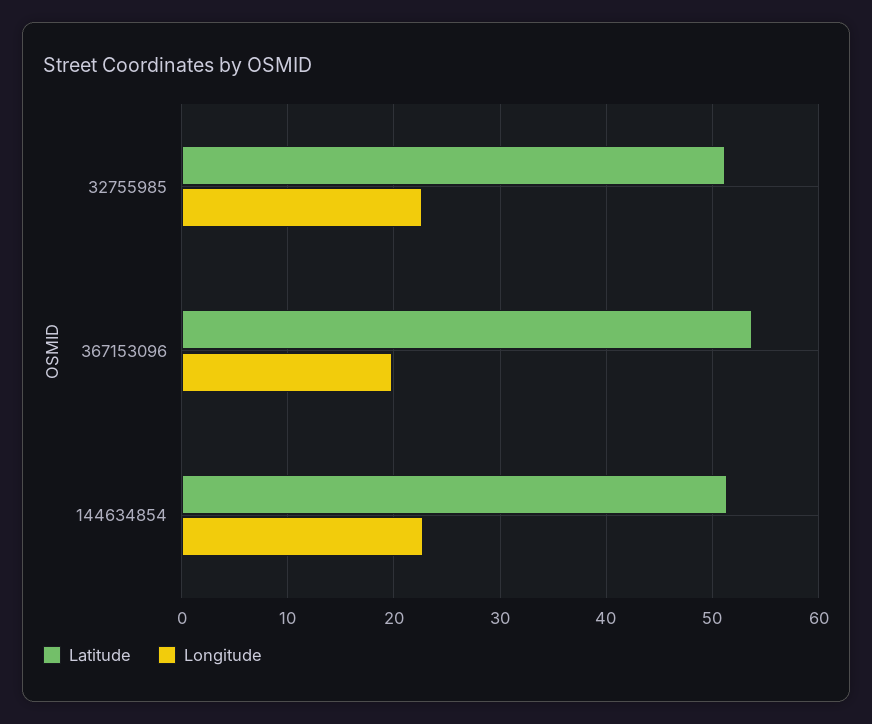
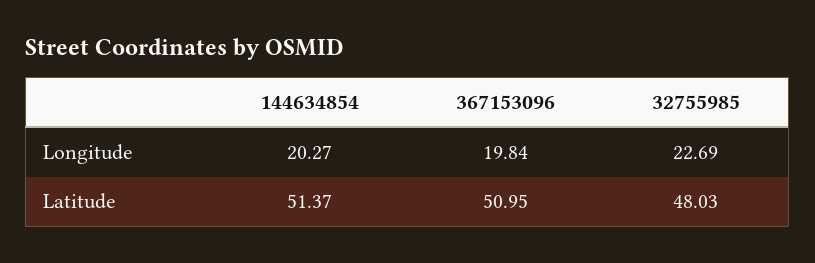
  {
    "Latitude": {
-     "32755985": 51,
+     "32755985": 48.03,
-     "367153096": 54,
+     "367153096": 50.95,
      "144634854": 51.37
    },
    "Longitude": {
      "32755985": 22.69,
      "367153096": 19.84,
-     "144634854": 23
+     "144634854": 20.27
    }
  }

